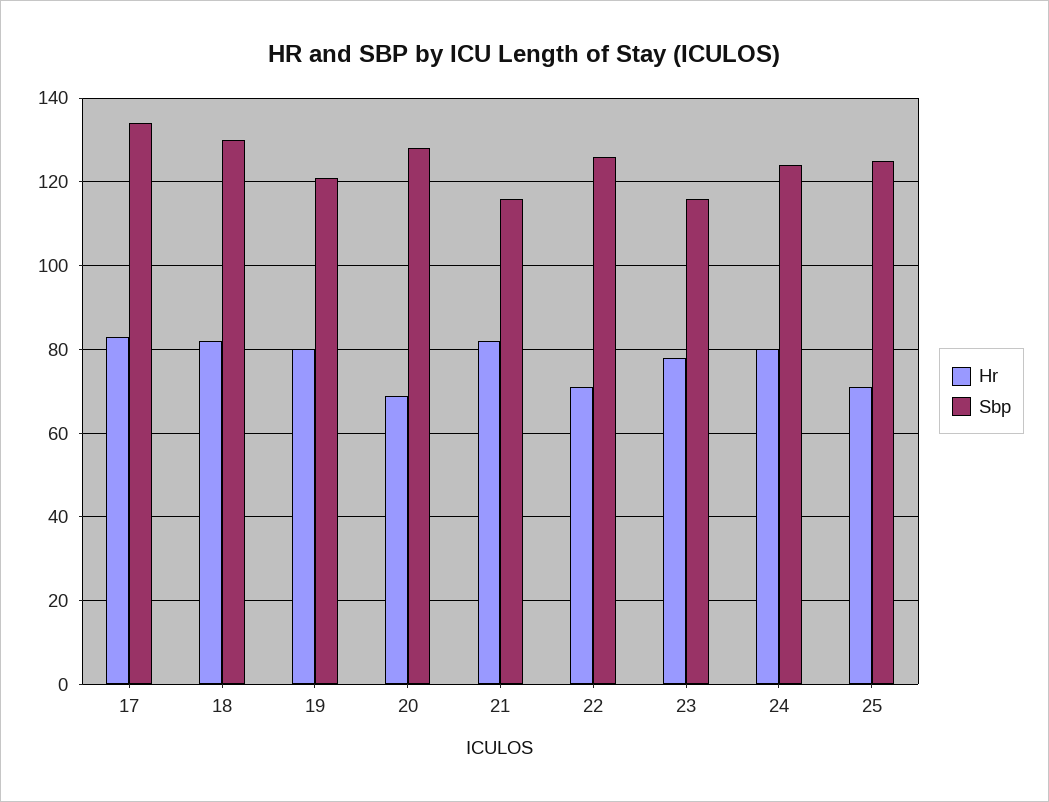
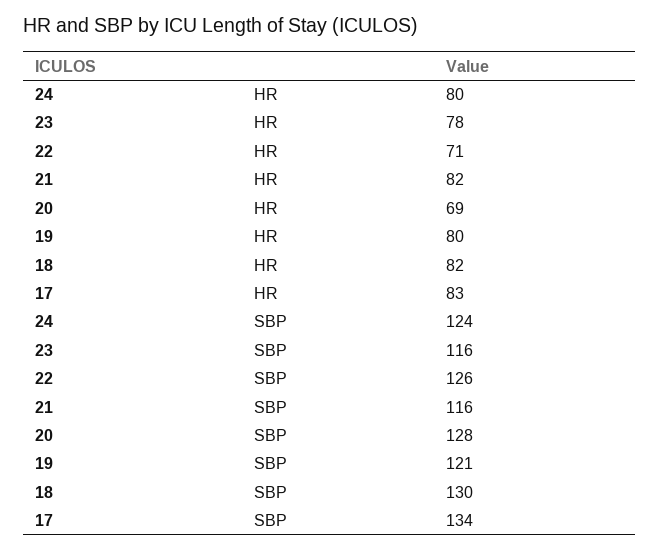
  {
    "Hr": {
      "17": 83,
      "18": 82,
      "19": 80,
      "20": 69,
      "21": 82,
      "22": 71,
      "23": 78,
-     "24": 80,
+     "24": 80
-     "25": 70
    },
    "Sbp": {
      "17": 134,
      "18": 130,
      "19": 121,
      "20": 128,
      "21": 116,
      "22": 126,
      "23": 116,
-     "24": 124,
+     "24": 124
-     "25": 125
    }
  }

